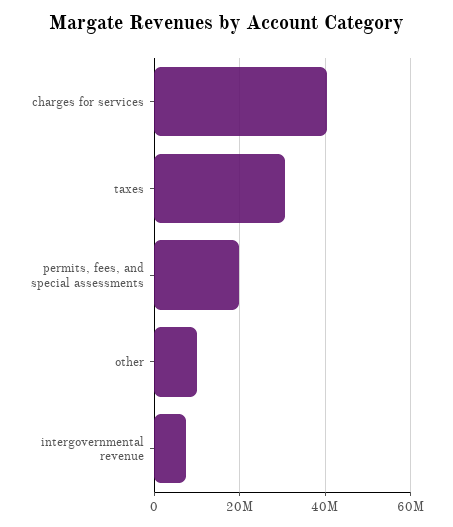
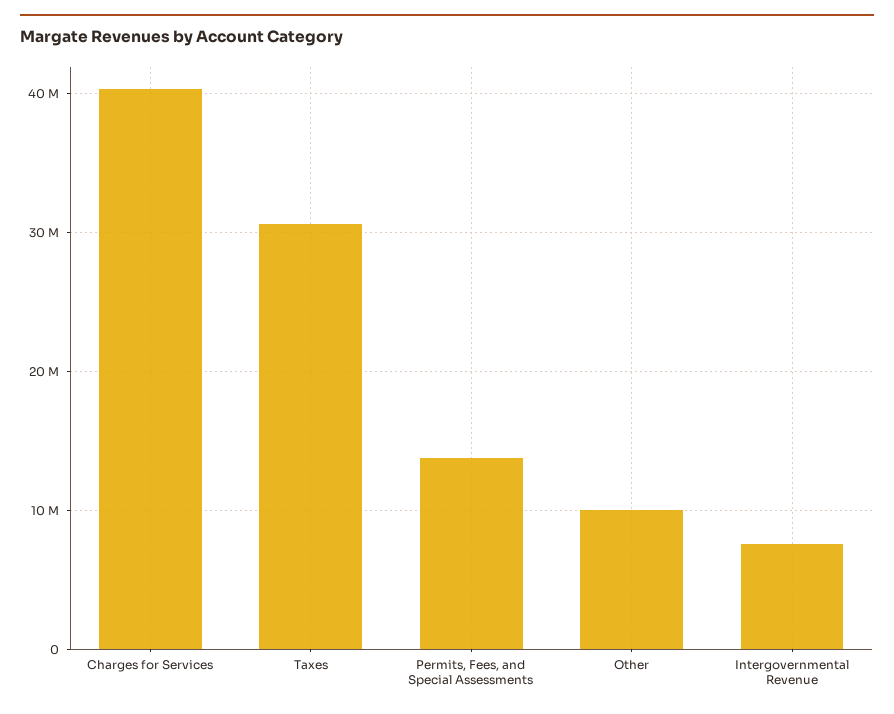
  {
    "charges for services": 40000000,
    "taxes": 31000000,
-   "permits, fees, and special assessments": 20000000,
+   "permits, fees, and special assessments": 14000000,
    "other": 10000000,
    "intergovernmental revenue": 8000000
  }

